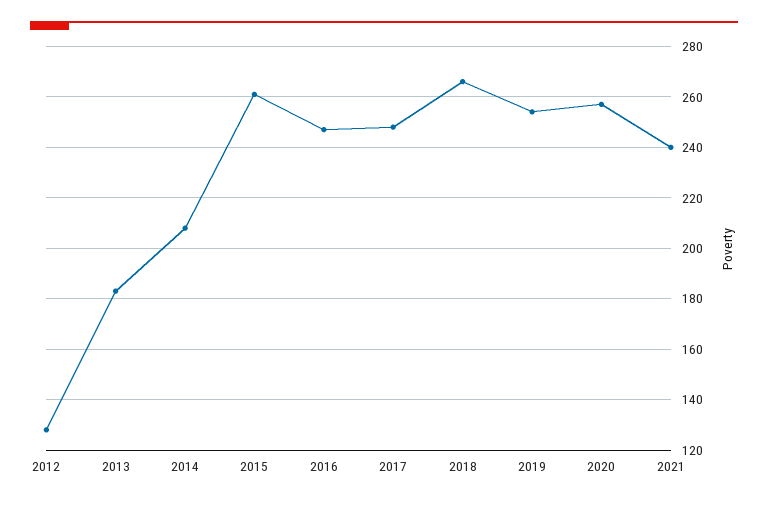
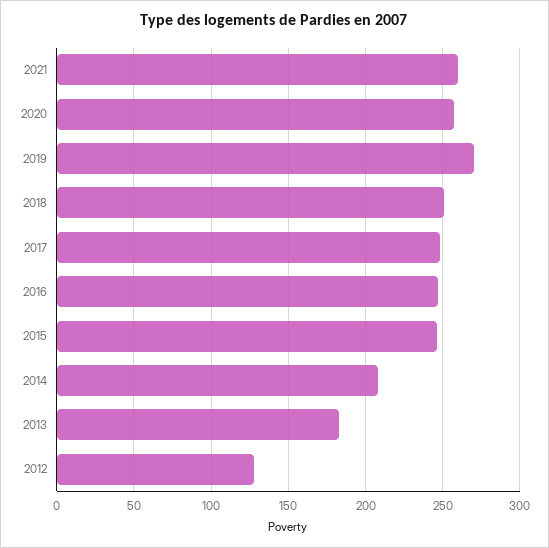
  {
    "2012": 130,
    "2013": 185,
    "2014": 210,
-   "2015": 260,
+   "2015": 245,
    "2016": 245,
    "2017": 250,
-   "2018": 265,
+   "2018": 250,
-   "2019": 255,
+   "2019": 270,
    "2020": 255,
-   "2021": 240
+   "2021": 260
  }

